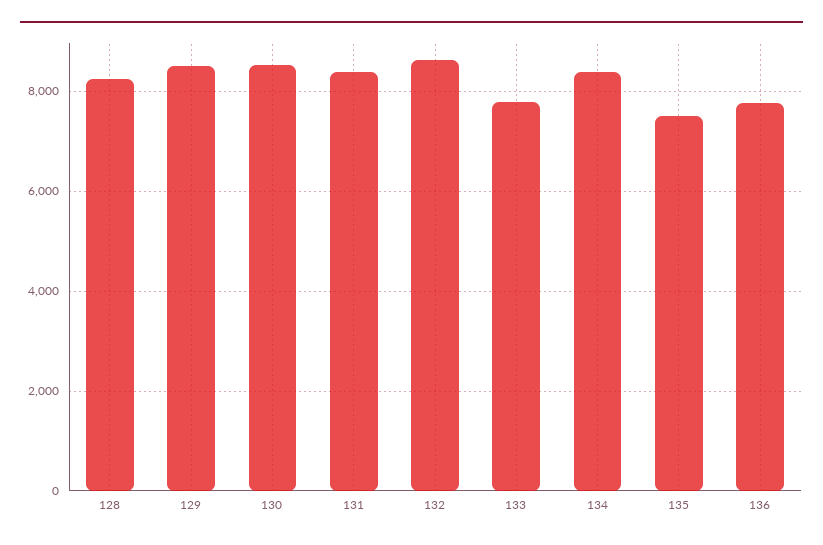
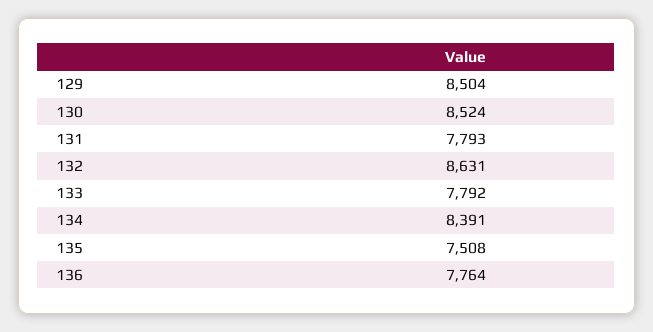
  {
-   "128": 8200,
    "129": 8504,
    "130": 8524,
-   "131": 8400,
+   "131": 7793,
    "132": 8631,
    "133": 7792,
    "134": 8391,
    "135": 7508,
    "136": 7764
  }

